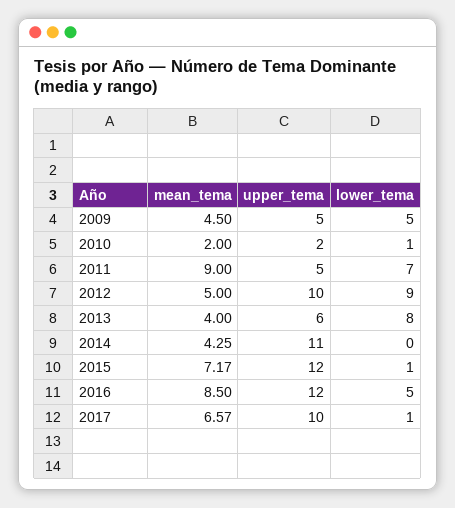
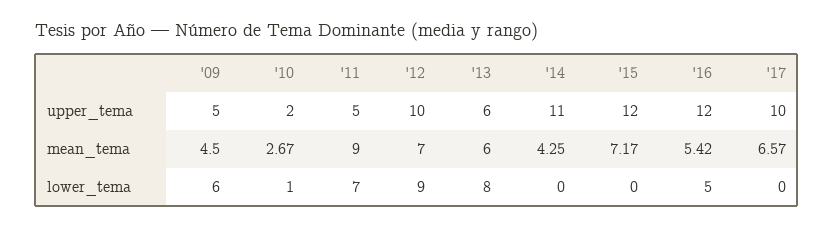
  {
    "mean_tema": {
      "2009": 4.5,
-     "2010": 2,
+     "2010": 2.67,
      "2011": 9,
-     "2012": 5,
+     "2012": 7,
-     "2013": 4,
+     "2013": 6,
      "2014": 4.25,
      "2015": 7.17,
-     "2016": 8.5,
+     "2016": 5.42,
      "2017": 6.57
    },
    "upper_tema": {
      "2009": 5,
      "2010": 2,
      "2011": 5,
      "2012": 10,
      "2013": 6,
      "2014": 11,
      "2015": 12,
      "2016": 12,
      "2017": 10
    },
    "lower_tema": {
-     "2009": 5,
+     "2009": 6,
      "2010": 1,
      "2011": 7,
      "2012": 9,
      "2013": 8,
      "2014": 0,
-     "2015": 1,
+     "2015": 0,
      "2016": 5,
-     "2017": 1
+     "2017": 0
    }
  }

